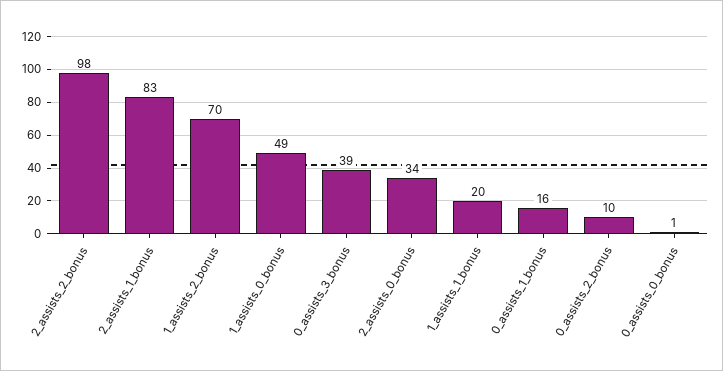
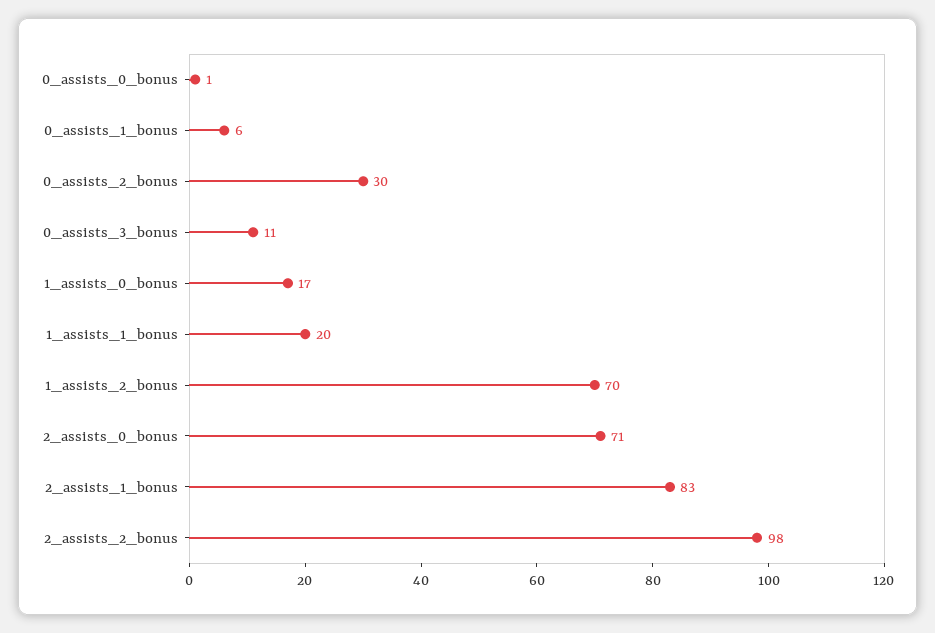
  {
    "2_assists_2_bonus": 98,
    "2_assists_1_bonus": 83,
    "1_assists_2_bonus": 70,
-   "1_assists_0_bonus": 49,
+   "1_assists_0_bonus": 17,
-   "0_assists_3_bonus": 39,
+   "0_assists_3_bonus": 11,
-   "2_assists_0_bonus": 34,
+   "2_assists_0_bonus": 71,
    "1_assists_1_bonus": 20,
-   "0_assists_1_bonus": 16,
+   "0_assists_1_bonus": 6,
-   "0_assists_2_bonus": 10,
+   "0_assists_2_bonus": 30,
    "0_assists_0_bonus": 1
  }

